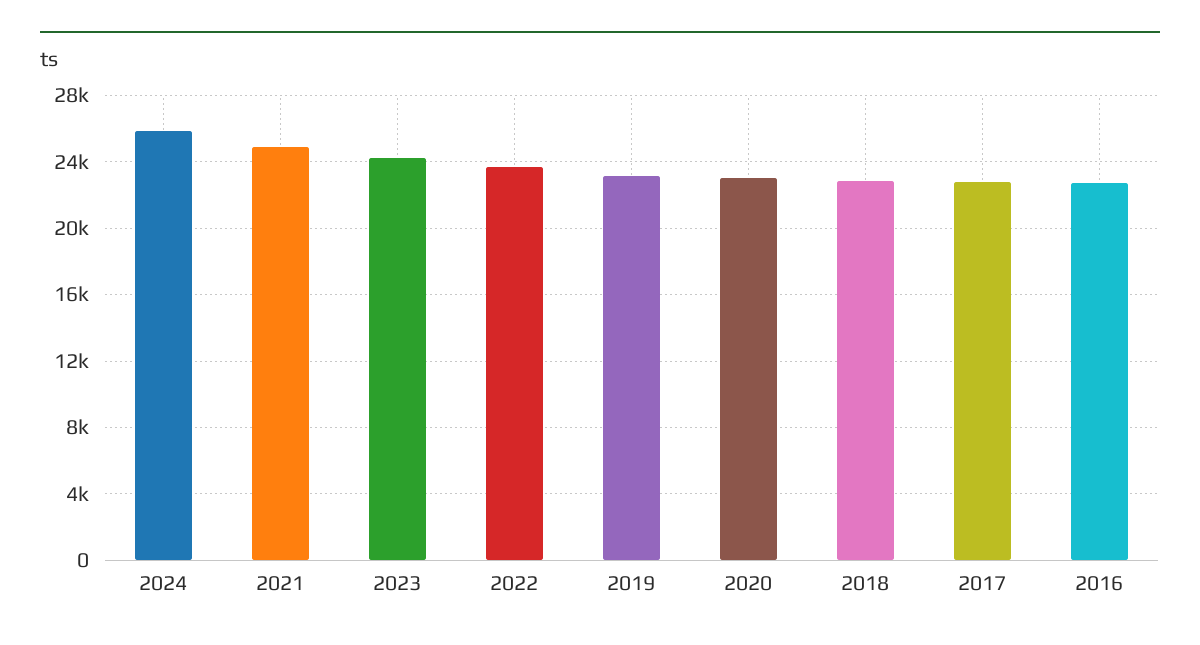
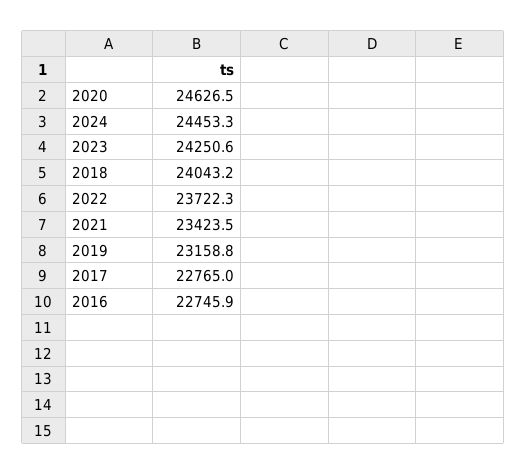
  {
-   "2024": 26000,
+   "2024": 24453.3,
-   "2021": 25000,
+   "2021": 23423.5,
    "2023": 24250.6,
    "2022": 23722.3,
    "2019": 23158.8,
-   "2020": 23000,
+   "2020": 24626.5,
-   "2018": 23000,
+   "2018": 24043.2,
    "2017": 22765,
    "2016": 22745.9
  }

